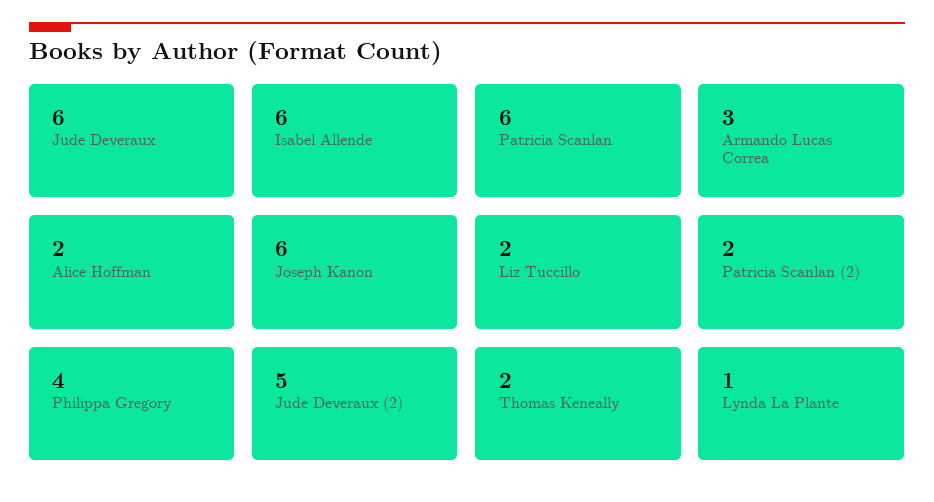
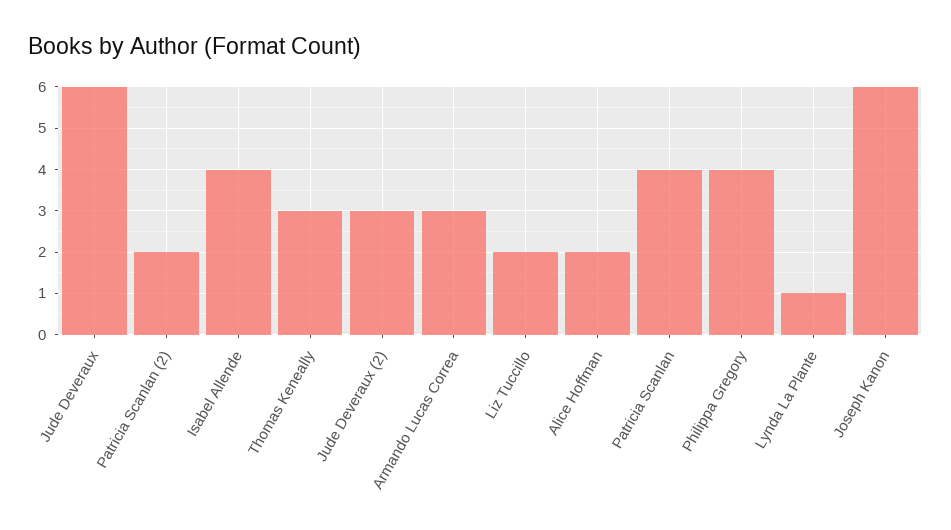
  {
    "Jude Deveraux": 6,
-   "Isabel Allende": 6,
+   "Isabel Allende": 4,
-   "Patricia Scanlan": 6,
+   "Patricia Scanlan": 4,
    "Armando Lucas Correa": 3,
    "Alice Hoffman": 2,
    "Joseph Kanon": 6,
    "Liz Tuccillo": 2,
    "Patricia Scanlan (2)": 2,
    "Philippa Gregory": 4,
-   "Jude Deveraux (2)": 5,
+   "Jude Deveraux (2)": 3,
-   "Thomas Keneally": 2,
+   "Thomas Keneally": 3,
    "Lynda La Plante": 1
  }

